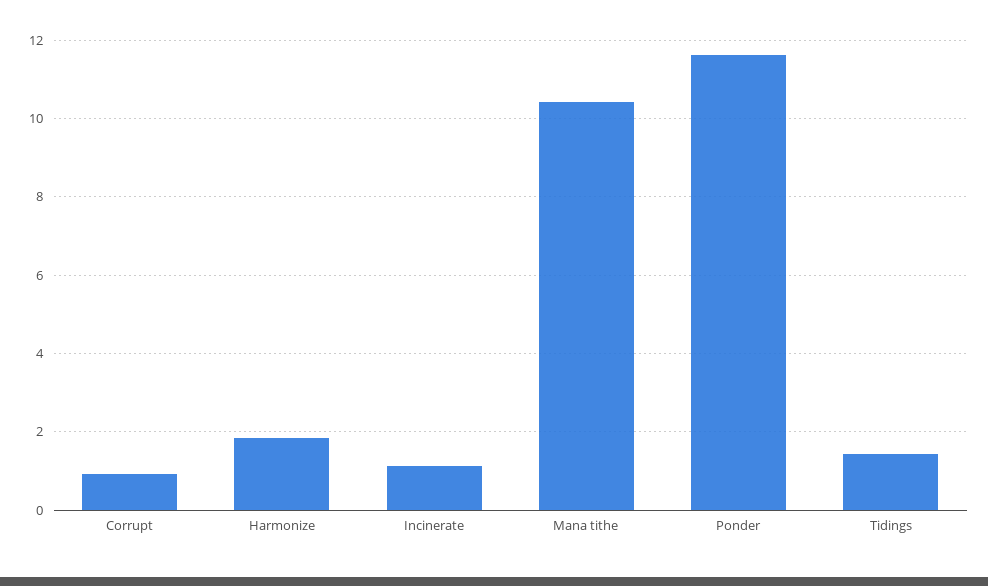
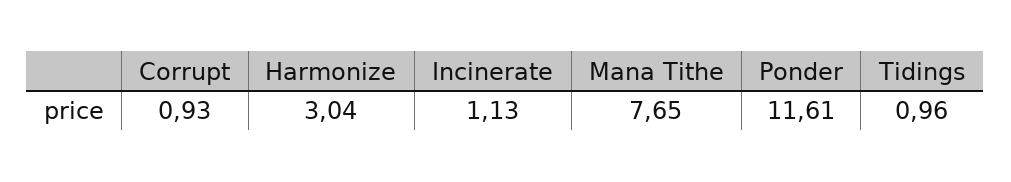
  {
    "Corrupt": 0.93,
-   "Harmonize": 1.8,
+   "Harmonize": 3.04,
    "Incinerate": 1.13,
-   "Mana tithe": 10.4,
+   "Mana tithe": 7.65,
    "Ponder": 11.61,
-   "Tidings": 1.4
+   "Tidings": 0.96
  }

